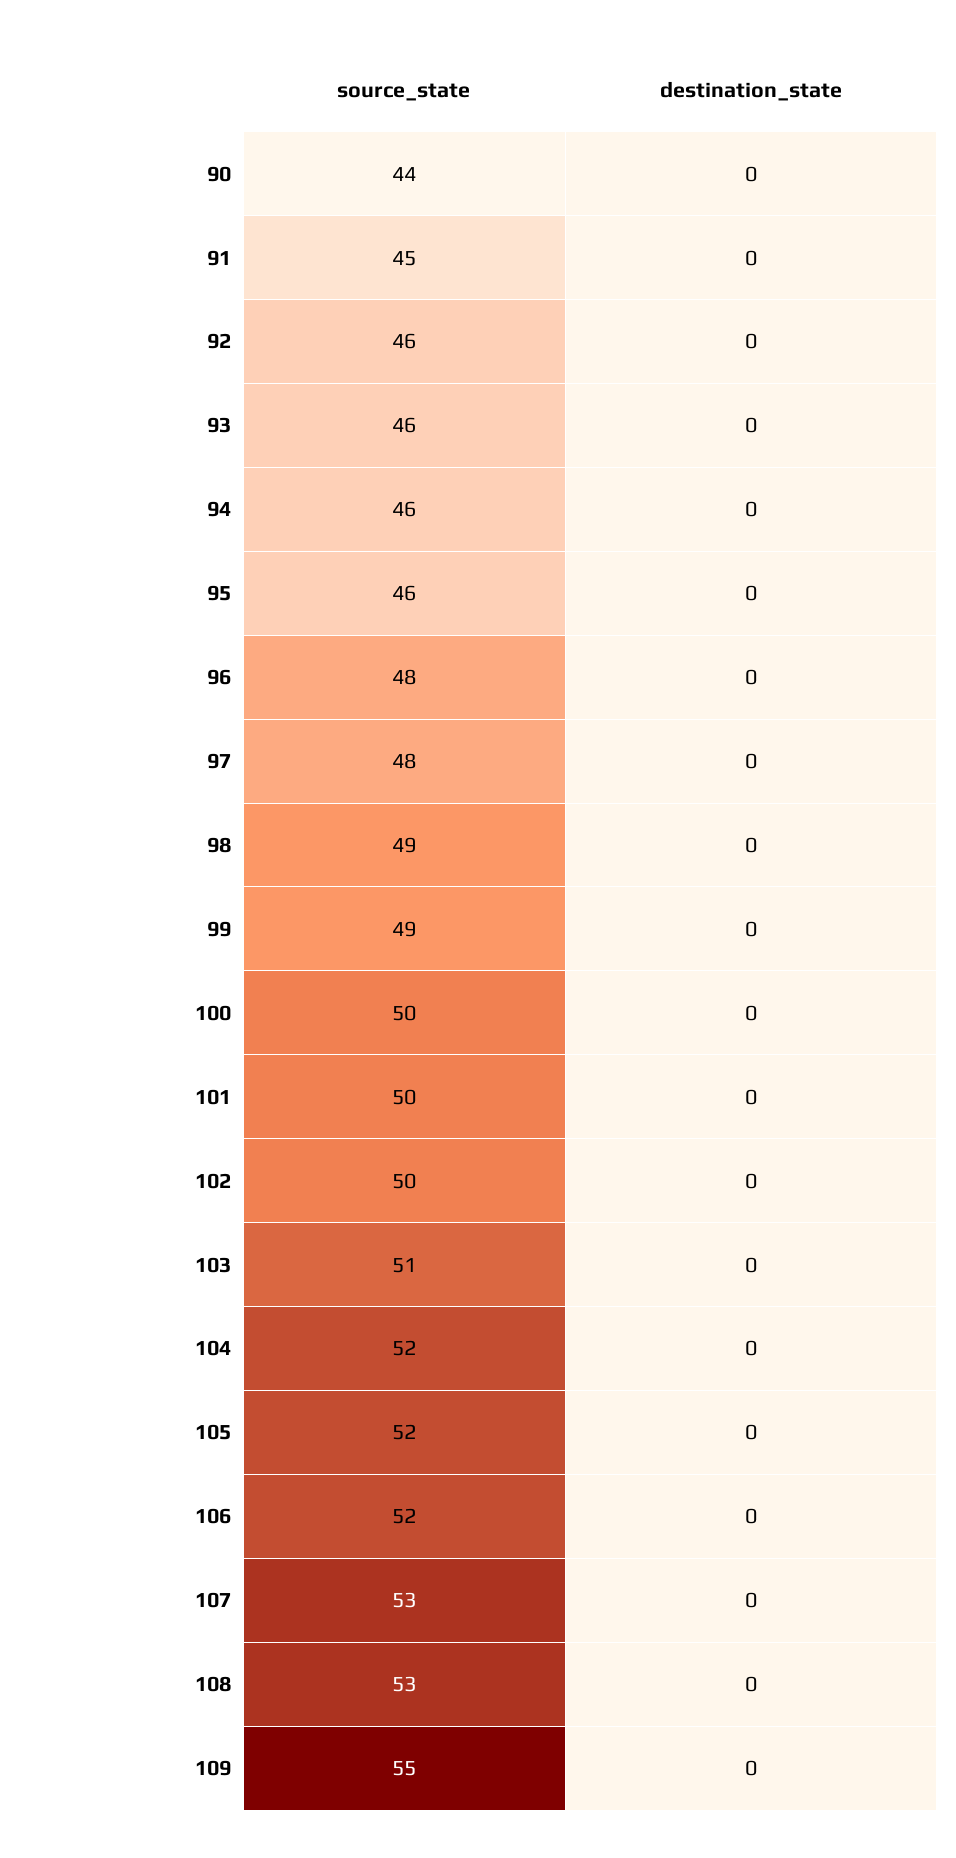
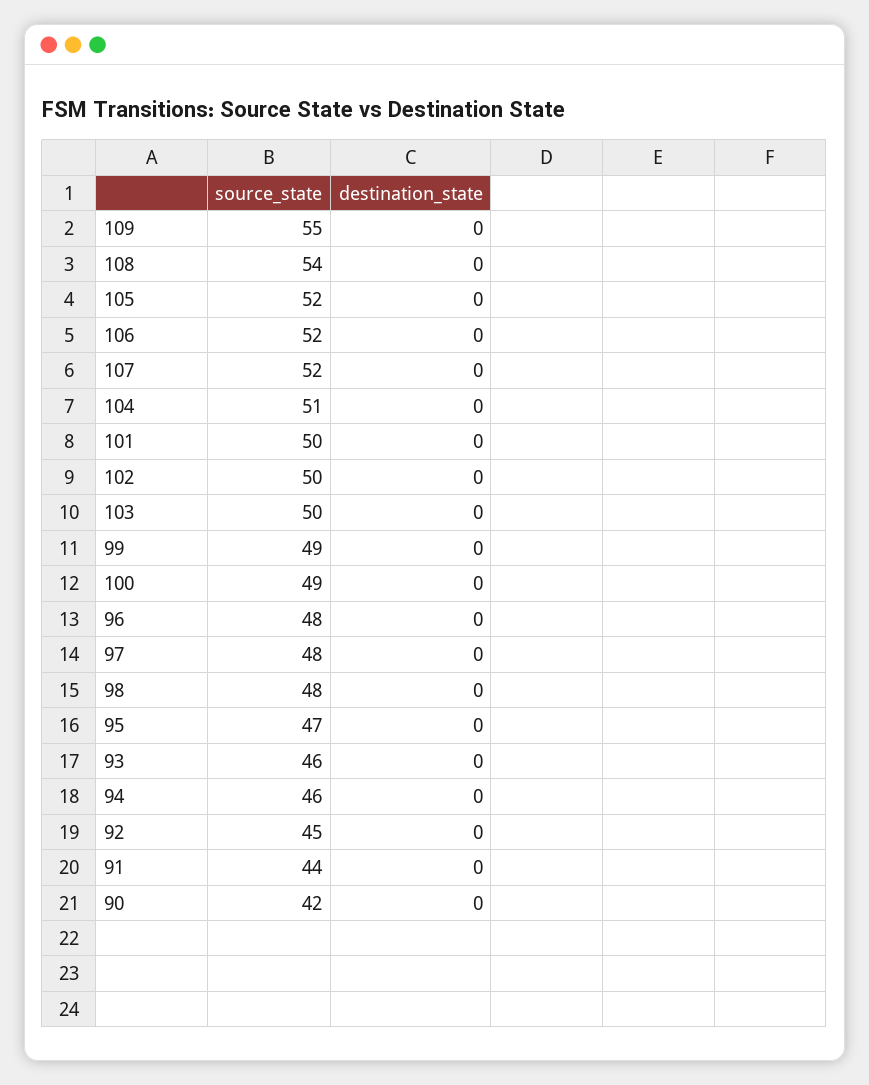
  {
    "source_state": {
-     "90": 44,
+     "90": 42,
-     "91": 45,
+     "91": 44,
-     "92": 46,
+     "92": 45,
      "93": 46,
      "94": 46,
-     "95": 46,
+     "95": 47,
      "96": 48,
      "97": 48,
-     "98": 49,
+     "98": 48,
      "99": 49,
-     "100": 50,
+     "100": 49,
      "101": 50,
      "102": 50,
-     "103": 51,
+     "103": 50,
-     "104": 52,
+     "104": 51,
      "105": 52,
      "106": 52,
-     "107": 53,
+     "107": 52,
-     "108": 53,
+     "108": 54,
      "109": 55
    },
    "destination_state": {
      "90": 0,
      "91": 0,
      "92": 0,
      "93": 0,
      "94": 0,
      "95": 0,
      "96": 0,
      "97": 0,
      "98": 0,
      "99": 0,
      "100": 0,
      "101": 0,
      "102": 0,
      "103": 0,
      "104": 0,
      "105": 0,
      "106": 0,
      "107": 0,
      "108": 0,
      "109": 0
    }
  }

